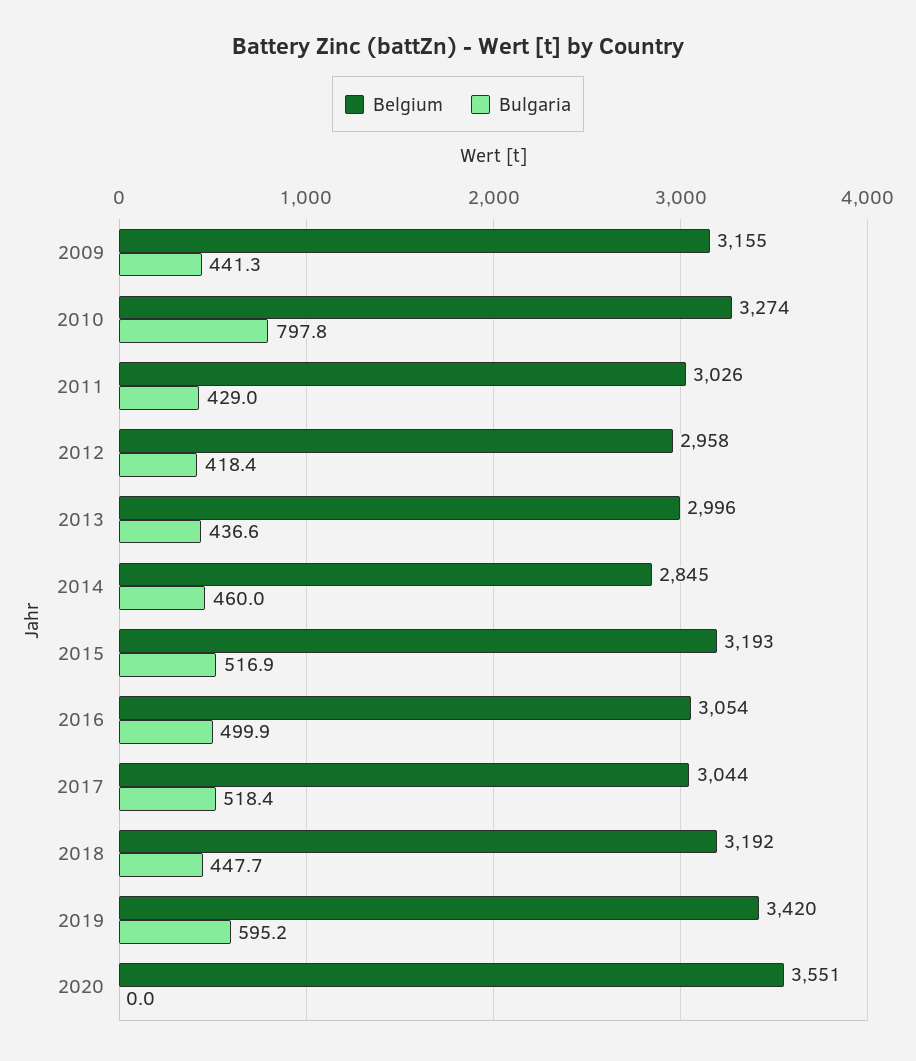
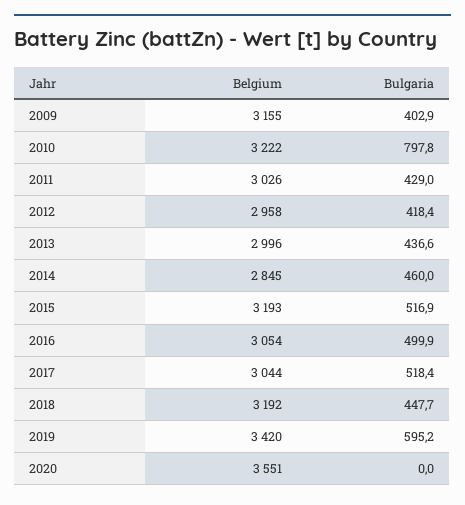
  {
    "Belgium": {
      "2009": 3155,
-     "2010": 3274,
+     "2010": 3222,
      "2011": 3026,
      "2012": 2958,
      "2013": 2996,
      "2014": 2845,
      "2015": 3193,
      "2016": 3054,
      "2017": 3044,
      "2018": 3192,
      "2019": 3420,
      "2020": 3551
    },
    "Bulgaria": {
-     "2009": 441.3,
+     "2009": 402.9,
      "2010": 797.8,
      "2011": 429,
      "2012": 418.4,
      "2013": 436.6,
      "2014": 460,
      "2015": 516.9,
      "2016": 499.9,
      "2017": 518.4,
      "2018": 447.7,
      "2019": 595.2,
      "2020": 0
    }
  }

